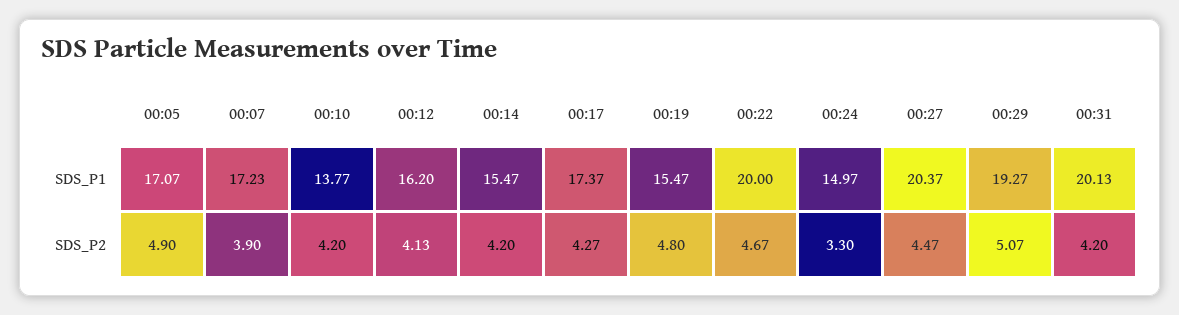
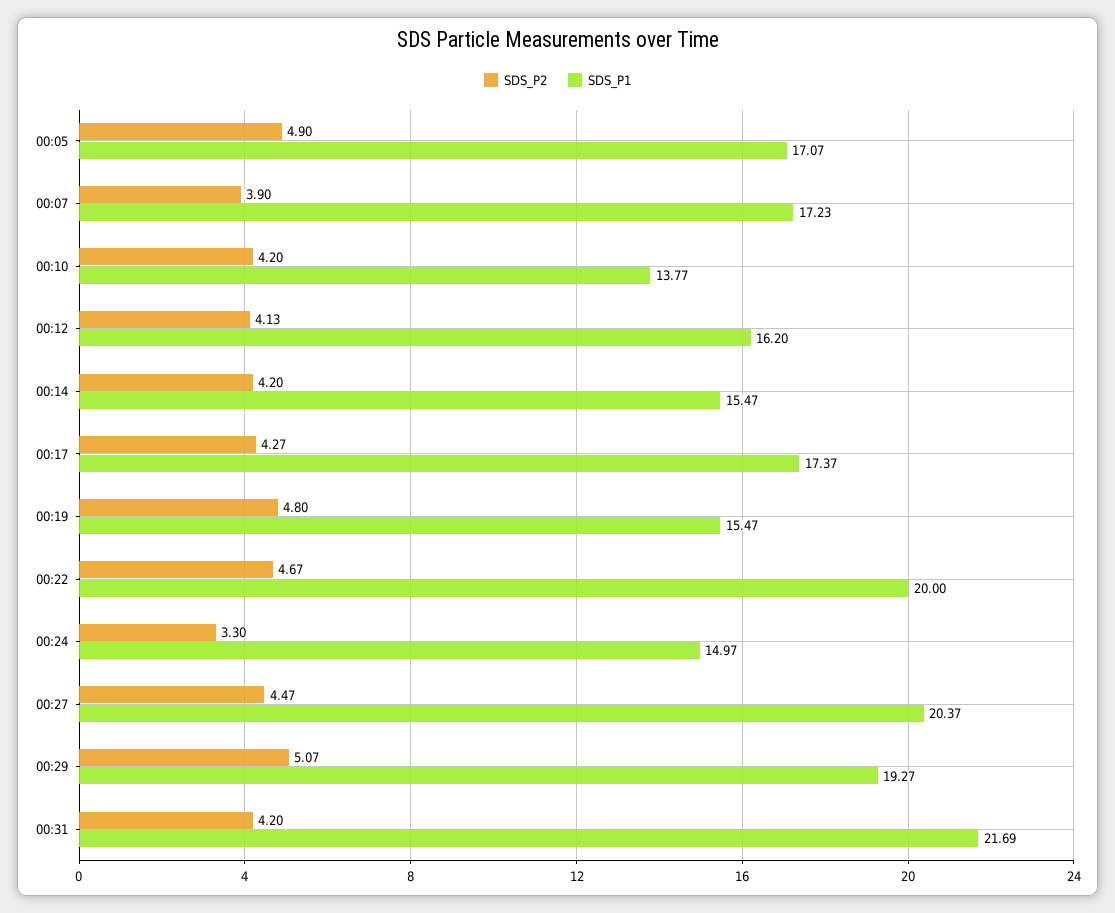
  {
    "SDS_P1": {
      "00:05": 17.07,
      "00:07": 17.23,
      "00:10": 13.77,
      "00:12": 16.2,
      "00:14": 15.47,
      "00:17": 17.37,
      "00:19": 15.47,
      "00:22": 20,
      "00:24": 14.97,
      "00:27": 20.37,
      "00:29": 19.27,
-     "00:31": 20.13
+     "00:31": 21.69
    },
    "SDS_P2": {
      "00:05": 4.9,
      "00:07": 3.9,
      "00:10": 4.2,
      "00:12": 4.13,
      "00:14": 4.2,
      "00:17": 4.27,
      "00:19": 4.8,
      "00:22": 4.67,
      "00:24": 3.3,
      "00:27": 4.47,
      "00:29": 5.07,
      "00:31": 4.2
    }
  }

